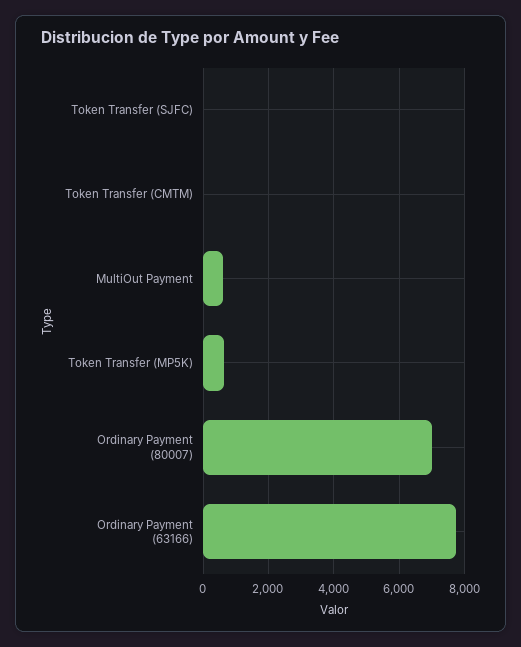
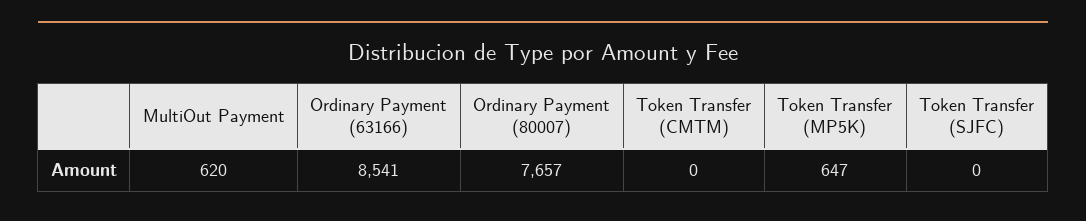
  {
    "Token Transfer (SJFC)": 0,
    "Token Transfer (CMTM)": 0,
    "MultiOut Payment": 620,
    "Token Transfer (MP5K)": 647,
-   "Ordinary Payment (80007)": 7000,
+   "Ordinary Payment (80007)": 7657,
-   "Ordinary Payment (63166)": 7800
+   "Ordinary Payment (63166)": 8541
  }

